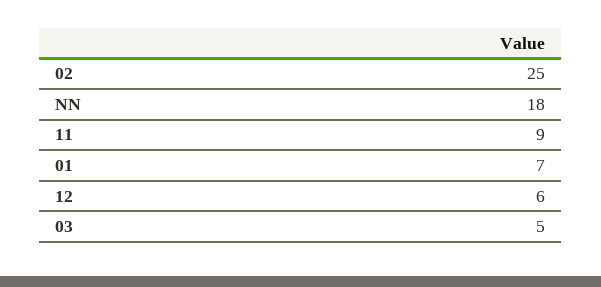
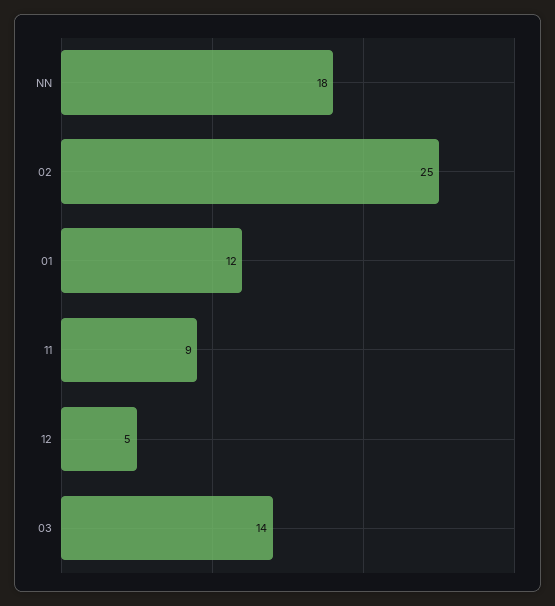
  {
    "02": 25,
    "NN": 18,
    "11": 9,
-   "01": 7,
+   "01": 12,
-   "12": 6,
+   "12": 5,
-   "03": 5
+   "03": 14
  }

